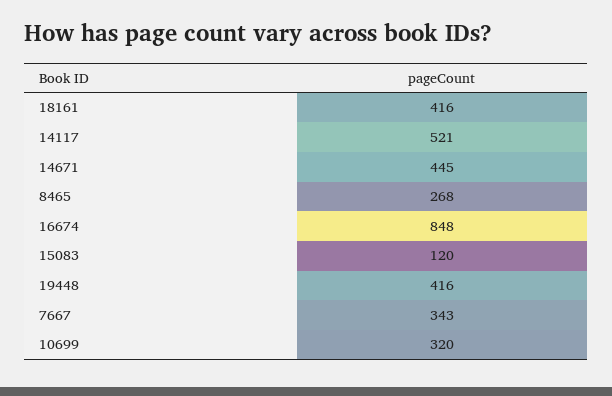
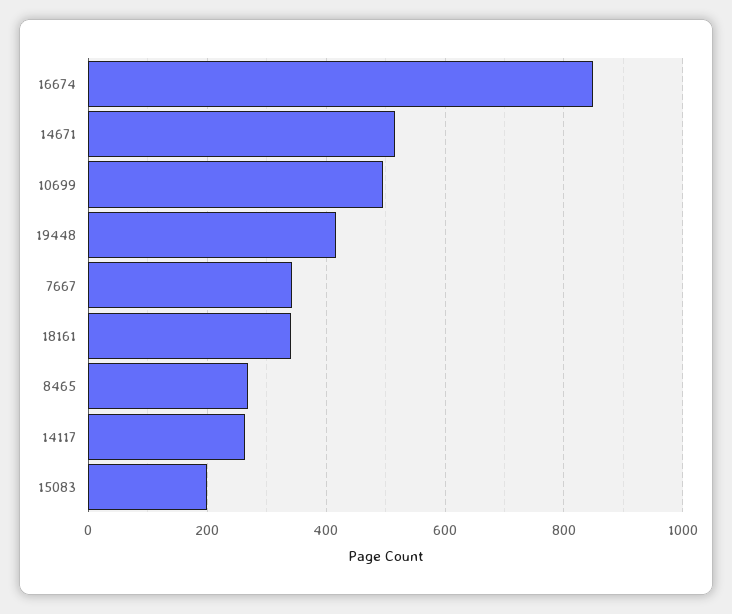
  {
-   "18161": 416,
+   "18161": 340,
-   "14117": 521,
+   "14117": 260,
-   "14671": 445,
+   "14671": 520,
    "8465": 268,
    "16674": 848,
-   "15083": 120,
+   "15083": 200,
    "19448": 416,
    "7667": 343,
-   "10699": 320
+   "10699": 500
  }

